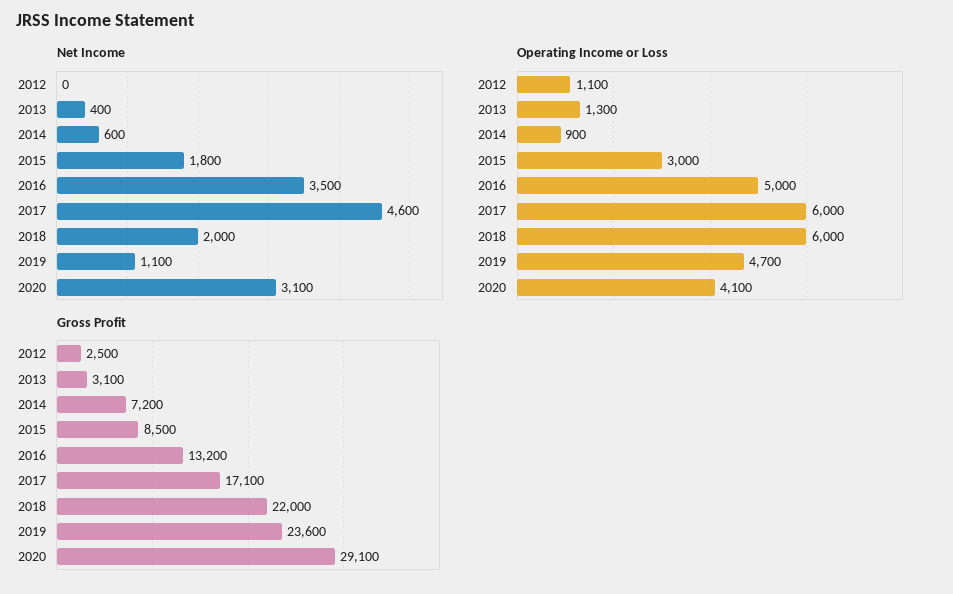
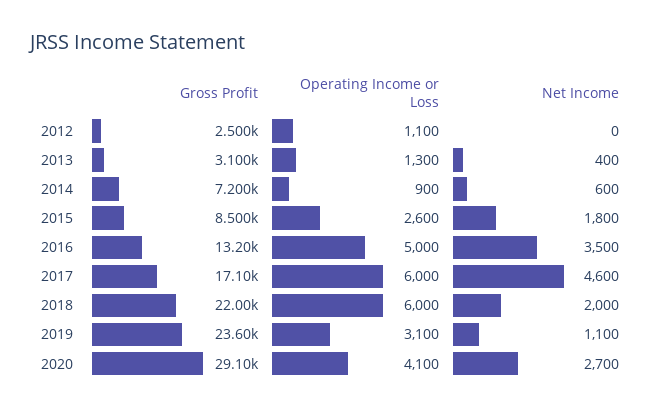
  {
    "Net Income": {
      "2012": 0,
      "2013": 400,
      "2014": 600,
      "2015": 1800,
      "2016": 3500,
      "2017": 4600,
      "2018": 2000,
      "2019": 1100,
-     "2020": 3100
+     "2020": 2700
    },
    "Operating Income or Loss": {
      "2012": 1100,
      "2013": 1300,
      "2014": 900,
-     "2015": 3000,
+     "2015": 2600,
      "2016": 5000,
      "2017": 6000,
      "2018": 6000,
-     "2019": 4700,
+     "2019": 3100,
      "2020": 4100
    },
    "Gross Profit": {
      "2012": 2500,
      "2013": 3100,
      "2014": 7200,
      "2015": 8500,
      "2016": 13200,
      "2017": 17100,
      "2018": 22000,
      "2019": 23600,
      "2020": 29100
    }
  }

